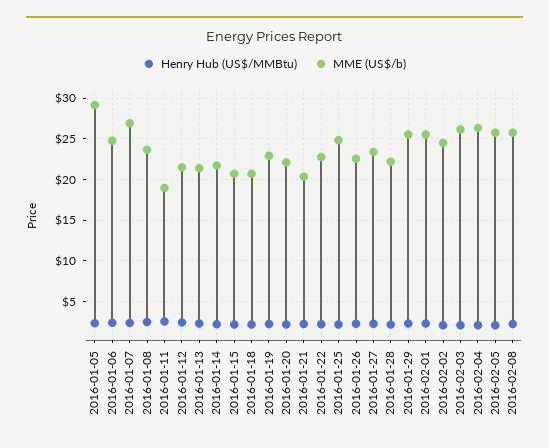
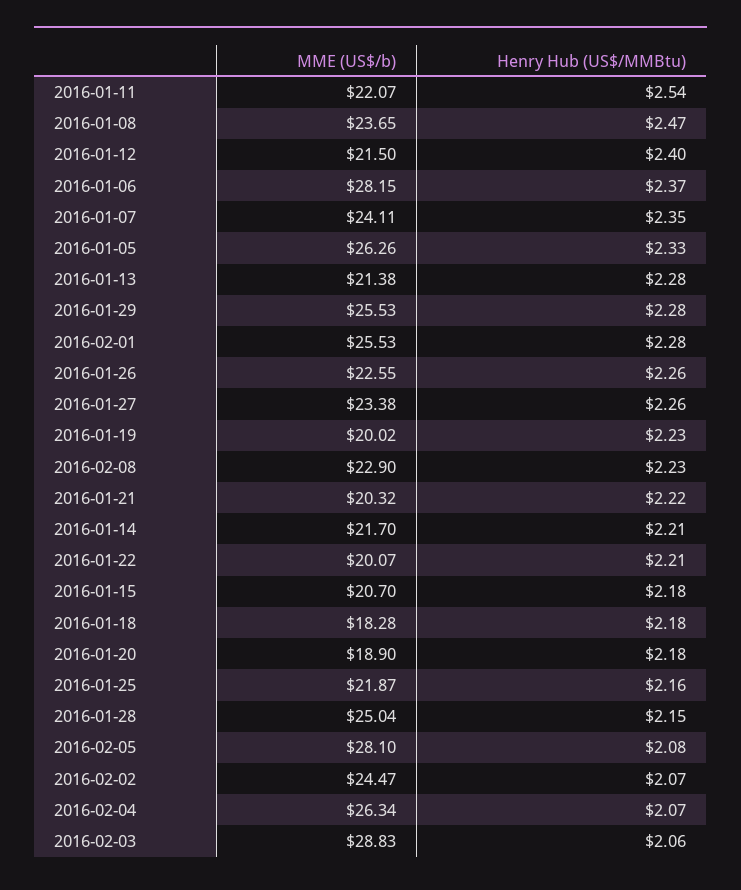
  {
    "Henry Hub (US$/MMBtu)": {
      "2016-01-05": 2.33,
      "2016-01-06": 2.37,
      "2016-01-07": 2.35,
      "2016-01-08": 2.47,
      "2016-01-11": 2.54,
      "2016-01-12": 2.4,
      "2016-01-13": 2.28,
      "2016-01-14": 2.21,
      "2016-01-15": 2.18,
      "2016-01-18": 2.18,
      "2016-01-19": 2.23,
      "2016-01-20": 2.18,
      "2016-01-21": 2.22,
      "2016-01-22": 2.21,
      "2016-01-25": 2.16,
      "2016-01-26": 2.26,
      "2016-01-27": 2.26,
      "2016-01-28": 2.15,
      "2016-01-29": 2.28,
      "2016-02-01": 2.28,
      "2016-02-02": 2.07,
      "2016-02-03": 2.06,
      "2016-02-04": 2.07,
      "2016-02-05": 2.08,
      "2016-02-08": 2.23
    },
    "MME (US$/b)": {
-     "2016-01-05": 29,
+     "2016-01-05": 26.26,
-     "2016-01-06": 25,
+     "2016-01-06": 28.15,
-     "2016-01-07": 27,
+     "2016-01-07": 24.11,
      "2016-01-08": 23.65,
-     "2016-01-11": 19,
+     "2016-01-11": 22.07,
      "2016-01-12": 21.5,
      "2016-01-13": 21.38,
      "2016-01-14": 21.7,
      "2016-01-15": 20.7,
-     "2016-01-18": 21,
+     "2016-01-18": 18.28,
-     "2016-01-19": 23,
+     "2016-01-19": 20.02,
-     "2016-01-20": 22,
+     "2016-01-20": 18.9,
      "2016-01-21": 20.32,
-     "2016-01-22": 23,
+     "2016-01-22": 20.07,
-     "2016-01-25": 25,
+     "2016-01-25": 21.87,
      "2016-01-26": 22.55,
      "2016-01-27": 23.38,
-     "2016-01-28": 22,
+     "2016-01-28": 25.04,
      "2016-01-29": 25.53,
      "2016-02-01": 25.53,
      "2016-02-02": 24.47,
-     "2016-02-03": 26,
+     "2016-02-03": 28.83,
      "2016-02-04": 26.34,
-     "2016-02-05": 26,
+     "2016-02-05": 28.1,
-     "2016-02-08": 26
+     "2016-02-08": 22.9
    }
  }

